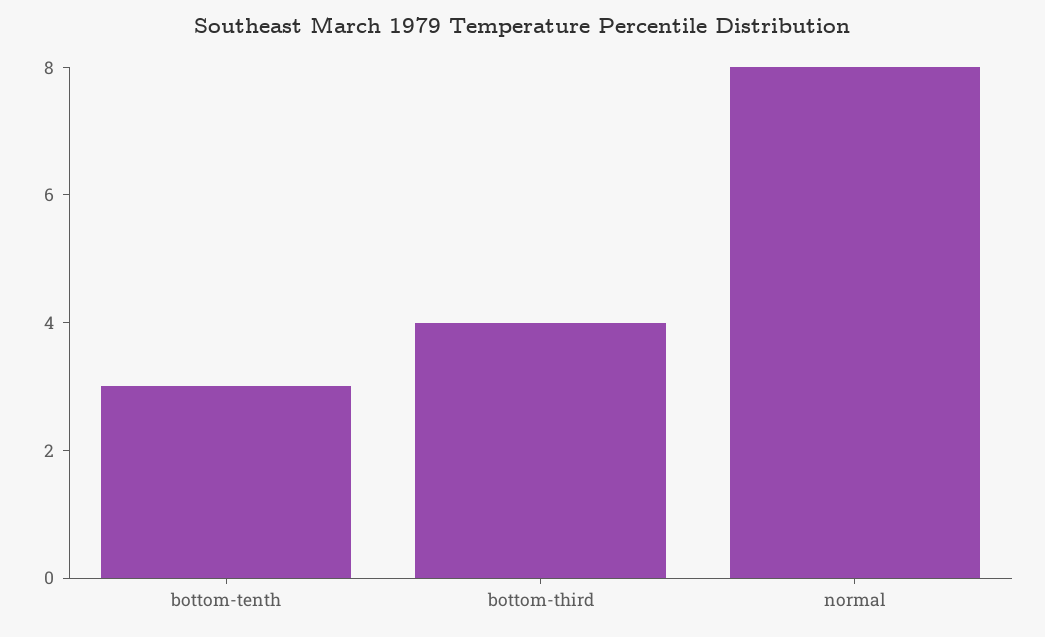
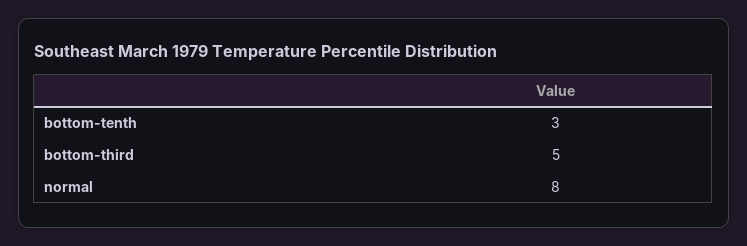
  {
    "bottom-tenth": 3,
-   "bottom-third": 4,
+   "bottom-third": 5,
    "normal": 8
  }

